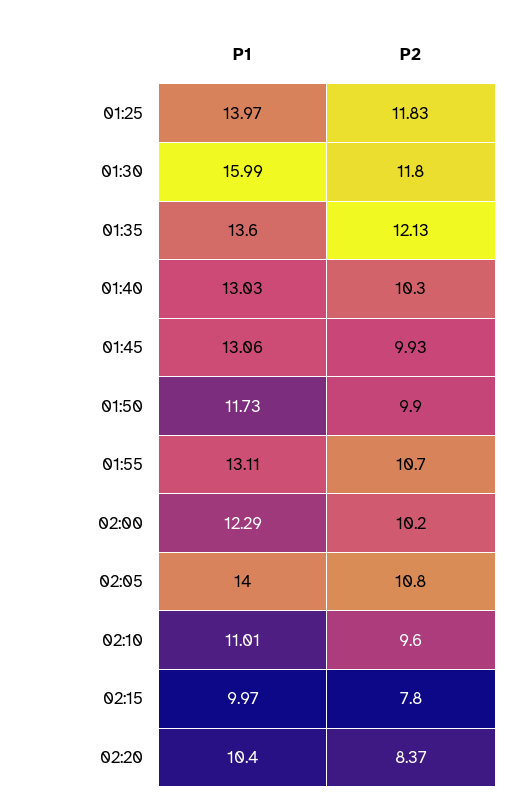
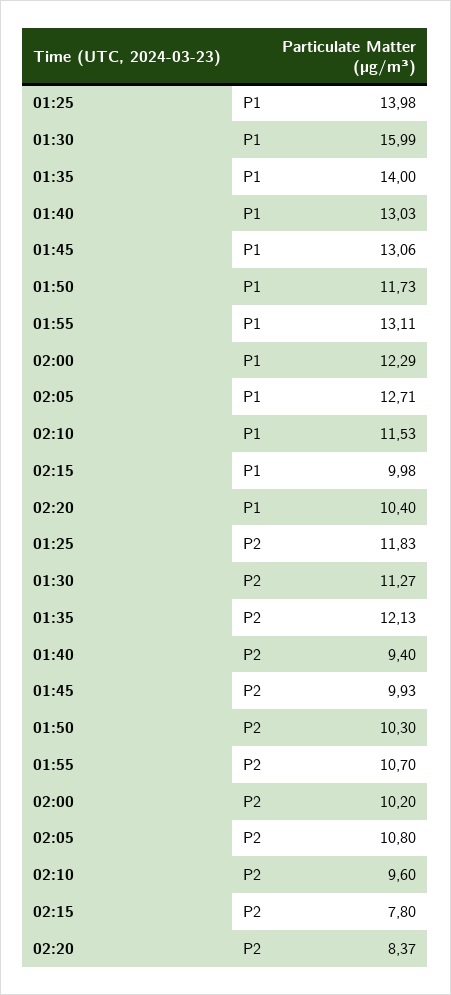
  {
    "P1": {
-     "01:25": 13.97,
+     "01:25": 13.98,
      "01:30": 15.99,
-     "01:35": 13.6,
+     "01:35": 14,
      "01:40": 13.03,
      "01:45": 13.06,
      "01:50": 11.73,
      "01:55": 13.11,
      "02:00": 12.29,
-     "02:05": 14,
+     "02:05": 12.71,
-     "02:10": 11.01,
+     "02:10": 11.53,
-     "02:15": 9.97,
+     "02:15": 9.98,
      "02:20": 10.4
    },
    "P2": {
      "01:25": 11.83,
-     "01:30": 11.8,
+     "01:30": 11.27,
      "01:35": 12.13,
-     "01:40": 10.3,
+     "01:40": 9.4,
      "01:45": 9.93,
-     "01:50": 9.9,
+     "01:50": 10.3,
      "01:55": 10.7,
      "02:00": 10.2,
      "02:05": 10.8,
      "02:10": 9.6,
      "02:15": 7.8,
      "02:20": 8.37
    }
  }

